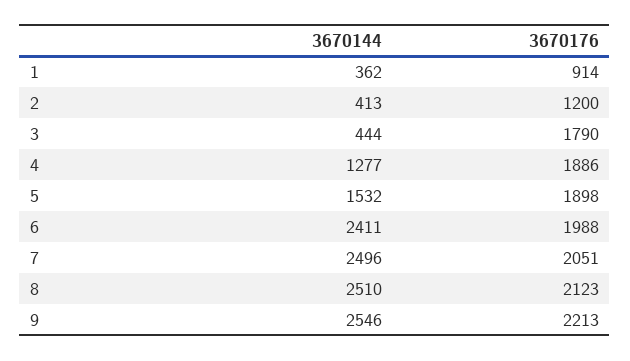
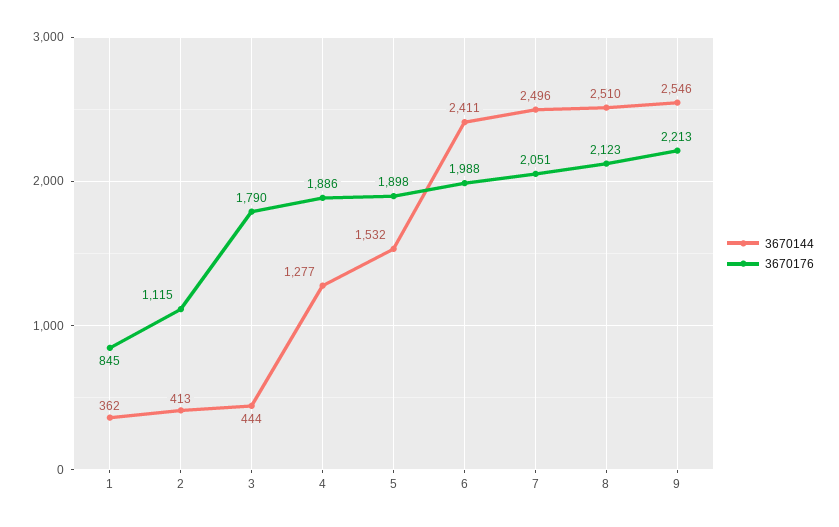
  {
    "3670144": {
      "1": 362,
      "2": 413,
      "3": 444,
      "4": 1277,
      "5": 1532,
      "6": 2411,
      "7": 2496,
      "8": 2510,
      "9": 2546
    },
    "3670176": {
-     "1": 914,
+     "1": 845,
-     "2": 1200,
+     "2": 1115,
      "3": 1790,
      "4": 1886,
      "5": 1898,
      "6": 1988,
      "7": 2051,
      "8": 2123,
      "9": 2213
    }
  }

